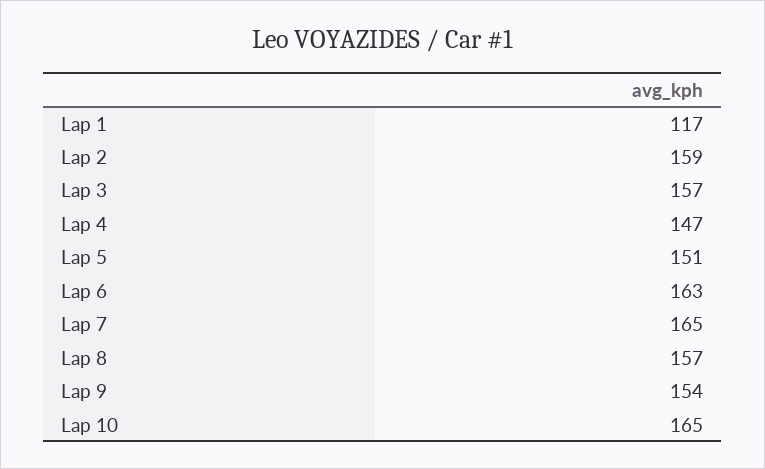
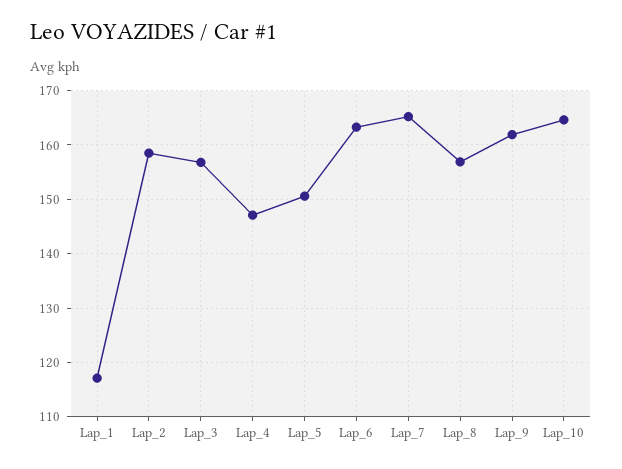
  {
    "Lap 1": 117,
    "Lap 2": 159,
    "Lap 3": 157,
    "Lap 4": 147,
    "Lap 5": 151,
    "Lap 6": 163,
    "Lap 7": 165,
    "Lap 8": 157,
-   "Lap 9": 154,
+   "Lap 9": 162,
    "Lap 10": 165
  }

